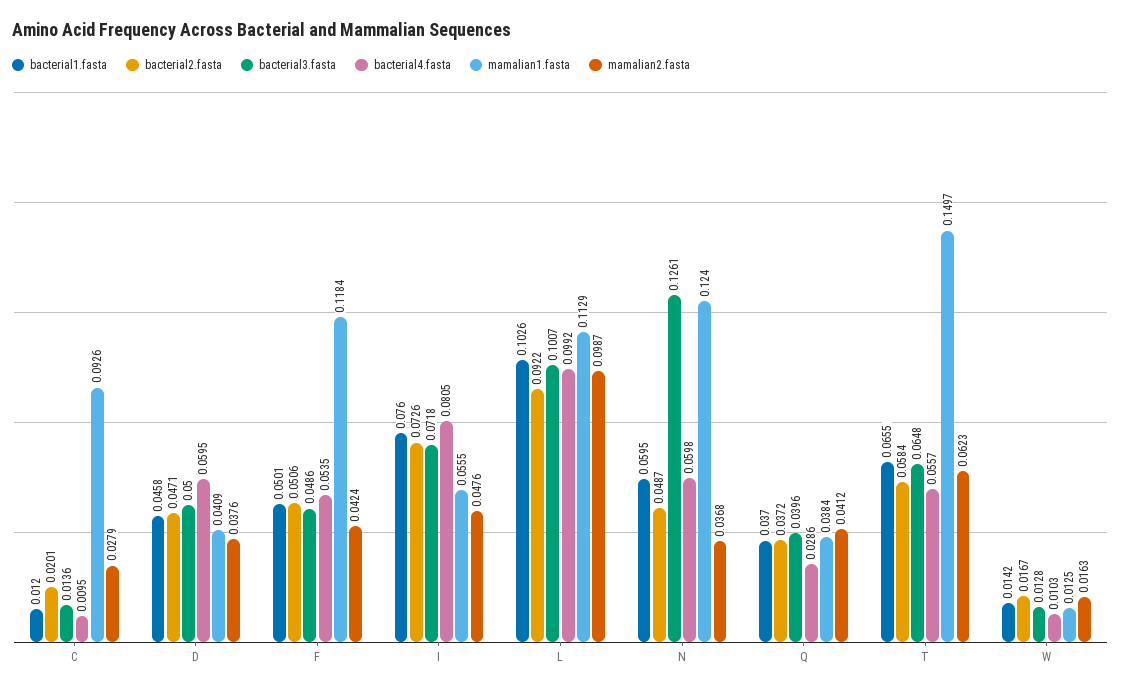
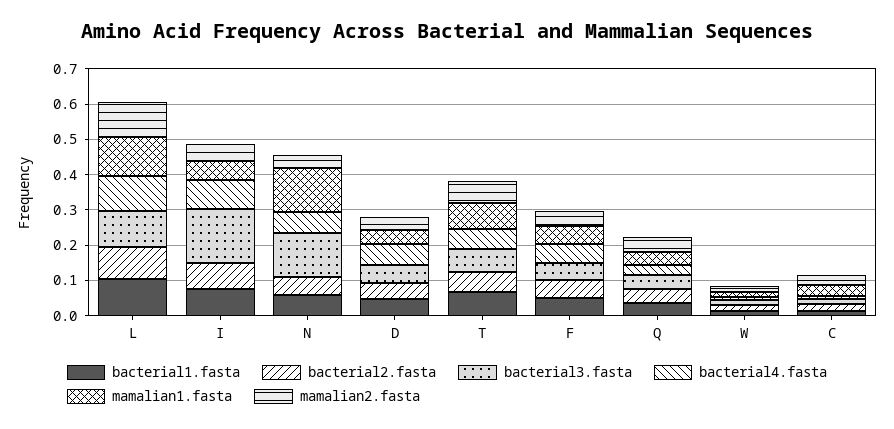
  {
    "bacterial1.fasta": {
      "C": 0.012,
      "D": 0.0458,
      "F": 0.0501,
      "I": 0.076,
      "L": 0.1026,
      "N": 0.0595,
      "Q": 0.037,
      "T": 0.0655,
      "W": 0.0142
    },
    "bacterial2.fasta": {
      "C": 0.0201,
      "D": 0.0471,
      "F": 0.0506,
      "I": 0.0726,
      "L": 0.0922,
      "N": 0.0487,
      "Q": 0.0372,
      "T": 0.0584,
      "W": 0.0167
    },
    "bacterial3.fasta": {
      "C": 0.0136,
      "D": 0.05,
      "F": 0.0486,
-     "I": 0.0718,
+     "I": 0.15,
      "L": 0.1007,
      "N": 0.1261,
      "Q": 0.0396,
      "T": 0.0648,
      "W": 0.0128
    },
    "bacterial4.fasta": {
      "C": 0.0095,
      "D": 0.0595,
      "F": 0.0535,
      "I": 0.0805,
      "L": 0.0992,
      "N": 0.0598,
      "Q": 0.0286,
      "T": 0.0557,
      "W": 0.0103
    },
    "mamalian1.fasta": {
-     "C": 0.0926,
+     "C": 0.025,
      "D": 0.0409,
-     "F": 0.1184,
+     "F": 0.05,
      "I": 0.0555,
      "L": 0.1129,
      "N": 0.124,
      "Q": 0.0384,
-     "T": 0.1497,
+     "T": 0.075,
      "W": 0.0125
    },
    "mamalian2.fasta": {
      "C": 0.0279,
      "D": 0.0376,
      "F": 0.0424,
      "I": 0.0476,
      "L": 0.0987,
      "N": 0.0368,
      "Q": 0.0412,
      "T": 0.0623,
      "W": 0.0163
    }
  }

